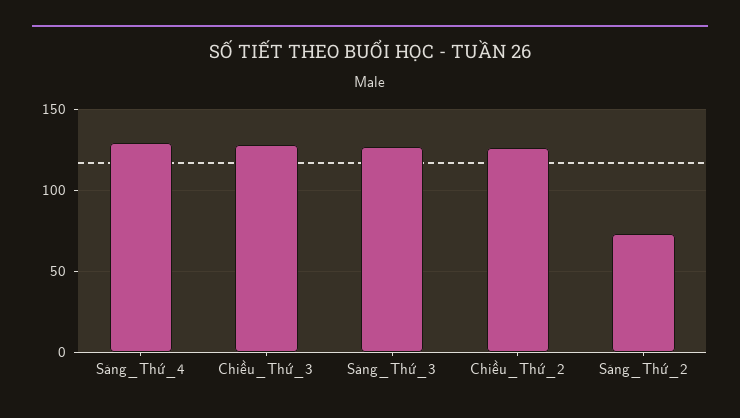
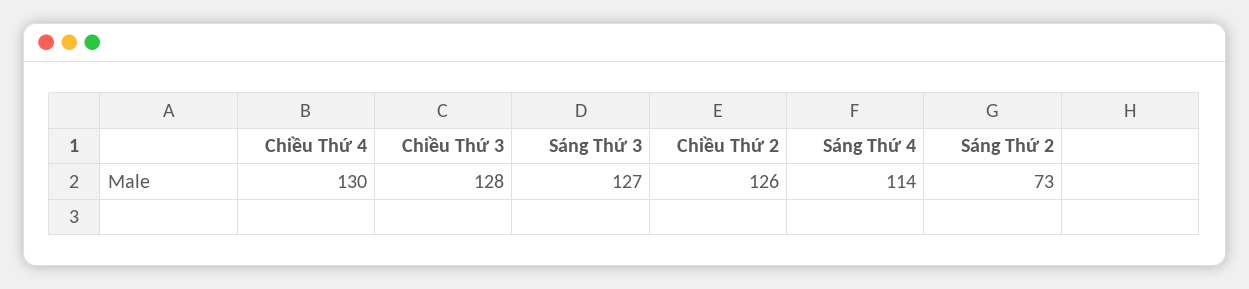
  {
-   "Sáng_Thứ_4": 130,
+   "Sáng_Thứ_4": 114,
    "Chiều_Thứ_3": 128,
    "Sáng_Thứ_3": 127,
    "Chiều_Thứ_2": 126,
-   "Sáng_Thứ_2": 73
+   "Sáng_Thứ_2": 73,
+   "Chiều Thứ 4": 130
  }

